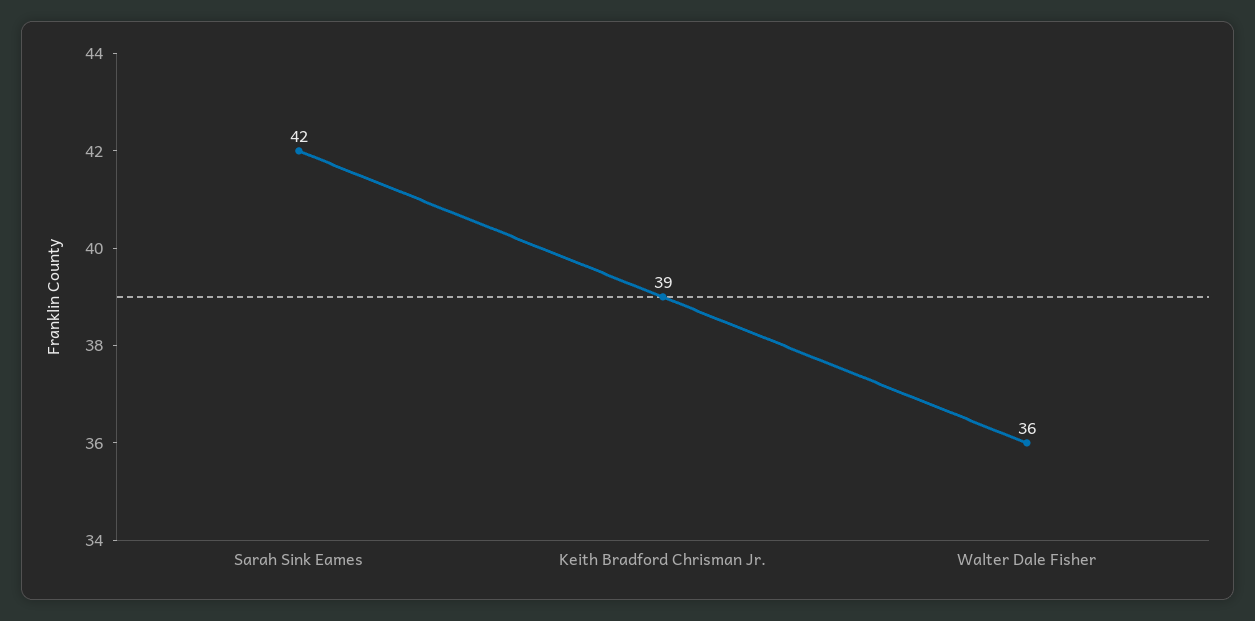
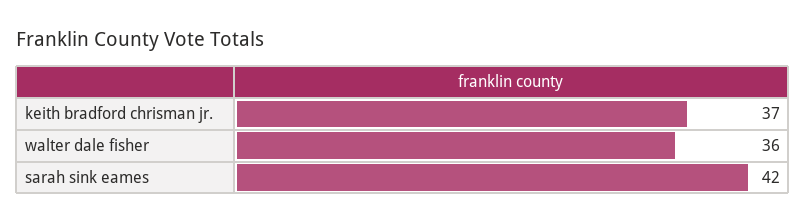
  {
    "Sarah Sink Eames": 42,
-   "Keith Bradford Chrisman Jr.": 39,
+   "Keith Bradford Chrisman Jr.": 37,
    "Walter Dale Fisher": 36
  }

